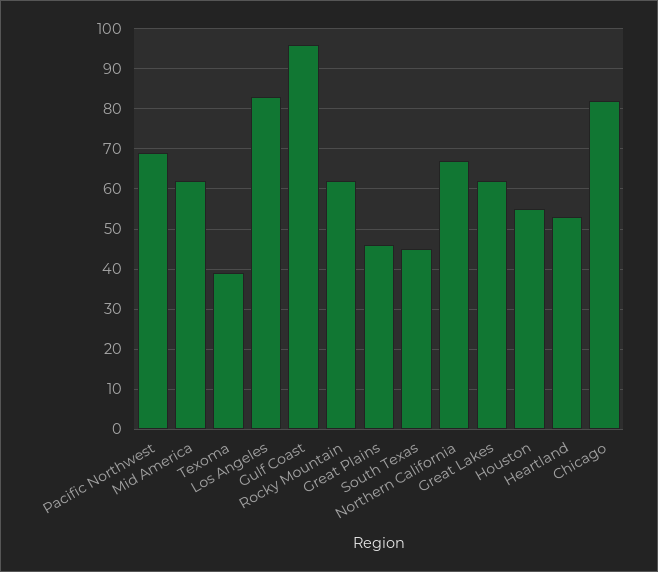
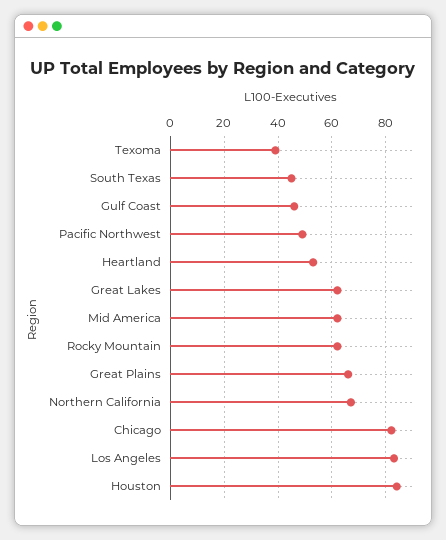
  {
-   "Pacific Northwest": 70,
+   "Pacific Northwest": 50,
    "Mid America": 60,
    "Texoma": 40,
    "Los Angeles": 85,
-   "Gulf Coast": 95,
+   "Gulf Coast": 45,
    "Rocky Mountain": 60,
-   "Great Plains": 45,
+   "Great Plains": 65,
    "South Texas": 45,
    "Northern California": 65,
    "Great Lakes": 60,
-   "Houston": 55,
+   "Houston": 85,
    "Heartland": 55,
    "Chicago": 80
  }

